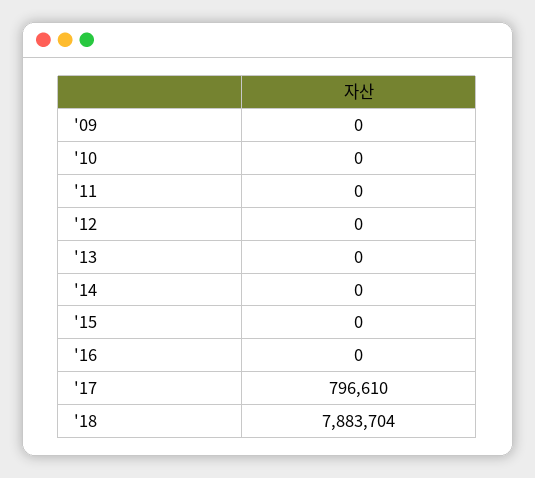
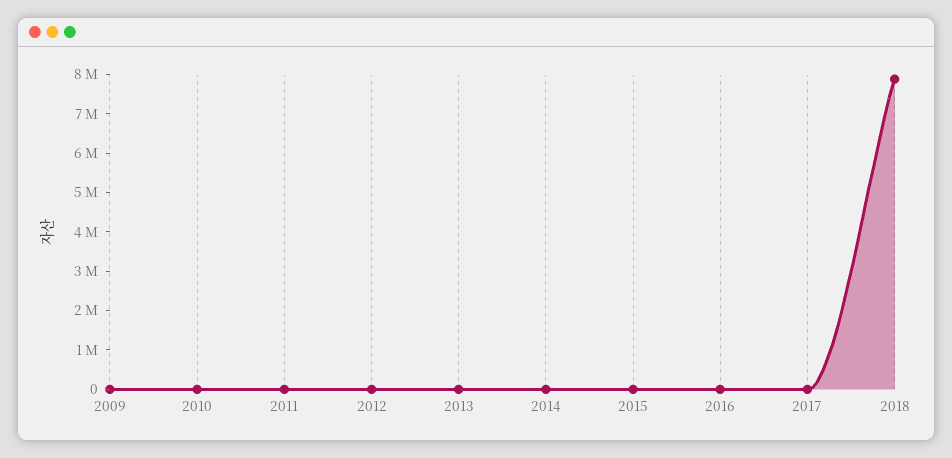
  {
    "'09": 0,
    "'10": 0,
    "'11": 0,
    "'12": 0,
    "'13": 0,
    "'14": 0,
    "'15": 0,
    "'16": 0,
-   "'17": 796610,
+   "'17": 0,
    "'18": 7883704
  }

